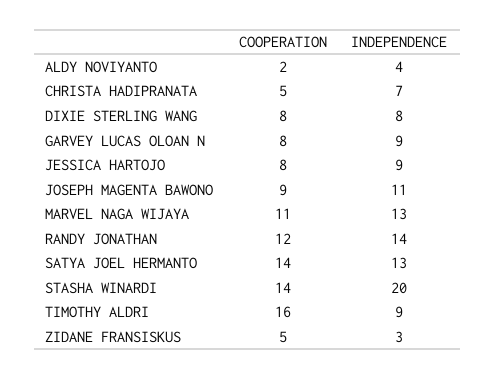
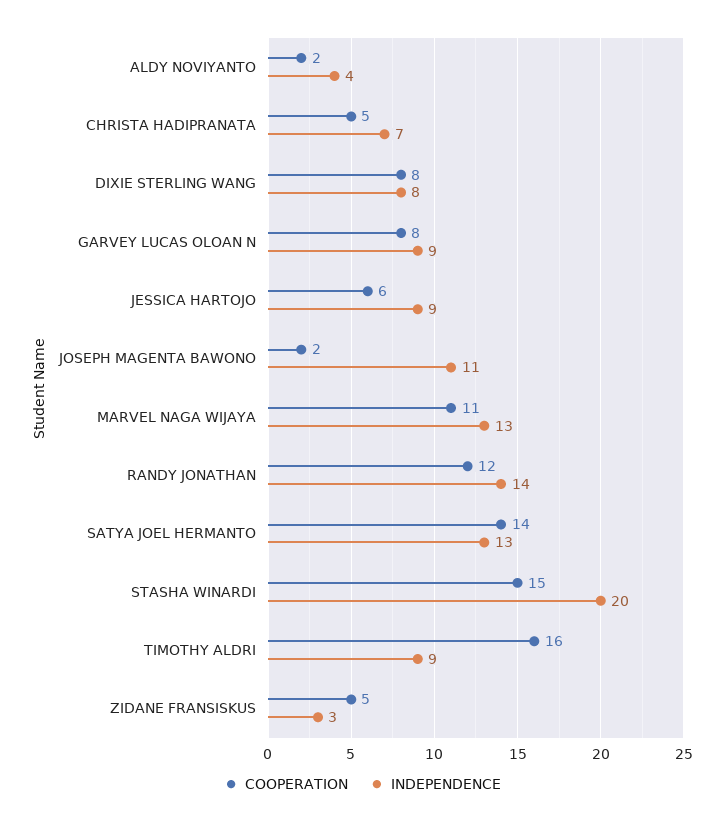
  {
    "COOPERATION": {
      "ALDY NOVIYANTO": 2,
      "CHRISTA HADIPRANATA": 5,
      "DIXIE STERLING WANG": 8,
      "GARVEY LUCAS OLOAN N": 8,
-     "JESSICA HARTOJO": 8,
+     "JESSICA HARTOJO": 6,
-     "JOSEPH MAGENTA BAWONO": 9,
+     "JOSEPH MAGENTA BAWONO": 2,
      "MARVEL NAGA WIJAYA": 11,
      "RANDY JONATHAN": 12,
      "SATYA JOEL HERMANTO": 14,
-     "STASHA WINARDI": 14,
+     "STASHA WINARDI": 15,
      "TIMOTHY ALDRI": 16,
      "ZIDANE FRANSISKUS": 5
    },
    "INDEPENDENCE": {
      "ALDY NOVIYANTO": 4,
      "CHRISTA HADIPRANATA": 7,
      "DIXIE STERLING WANG": 8,
      "GARVEY LUCAS OLOAN N": 9,
      "JESSICA HARTOJO": 9,
      "JOSEPH MAGENTA BAWONO": 11,
      "MARVEL NAGA WIJAYA": 13,
      "RANDY JONATHAN": 14,
      "SATYA JOEL HERMANTO": 13,
      "STASHA WINARDI": 20,
      "TIMOTHY ALDRI": 9,
      "ZIDANE FRANSISKUS": 3
    }
  }

